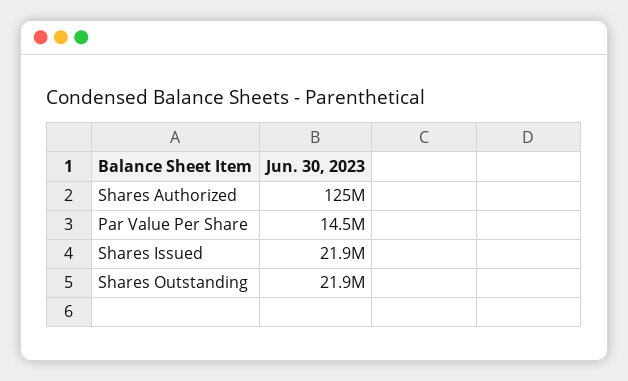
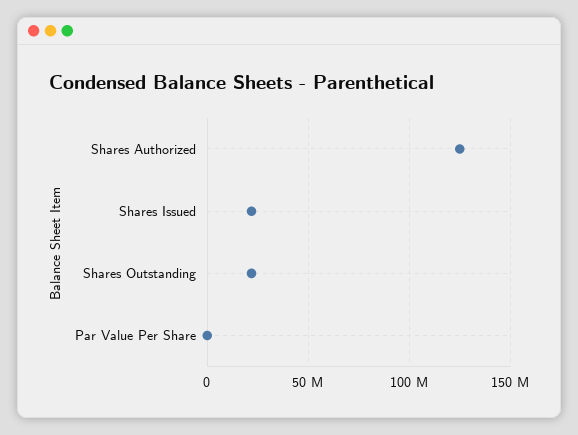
  {
    "Shares Authorized": 125000000,
-   "Par Value Per Share": 14500000,
+   "Par Value Per Share": 0,
    "Shares Issued": 21900000,
    "Shares Outstanding": 21900000
  }

